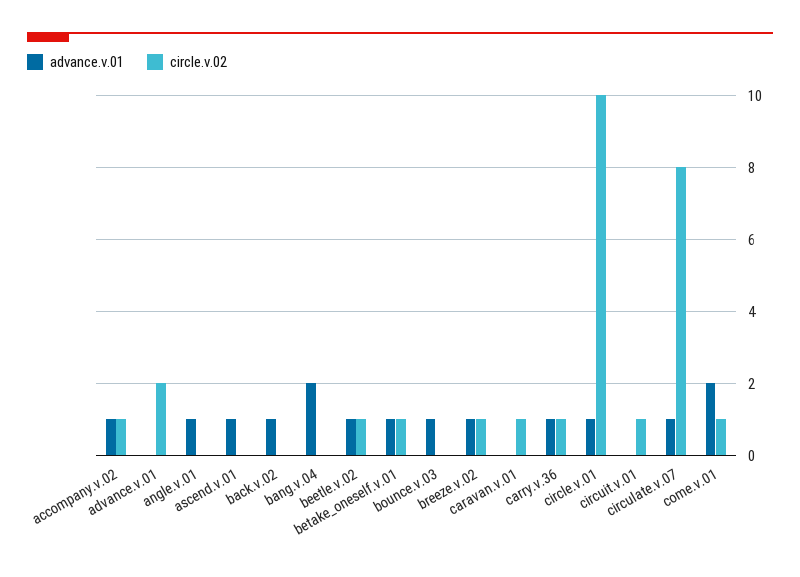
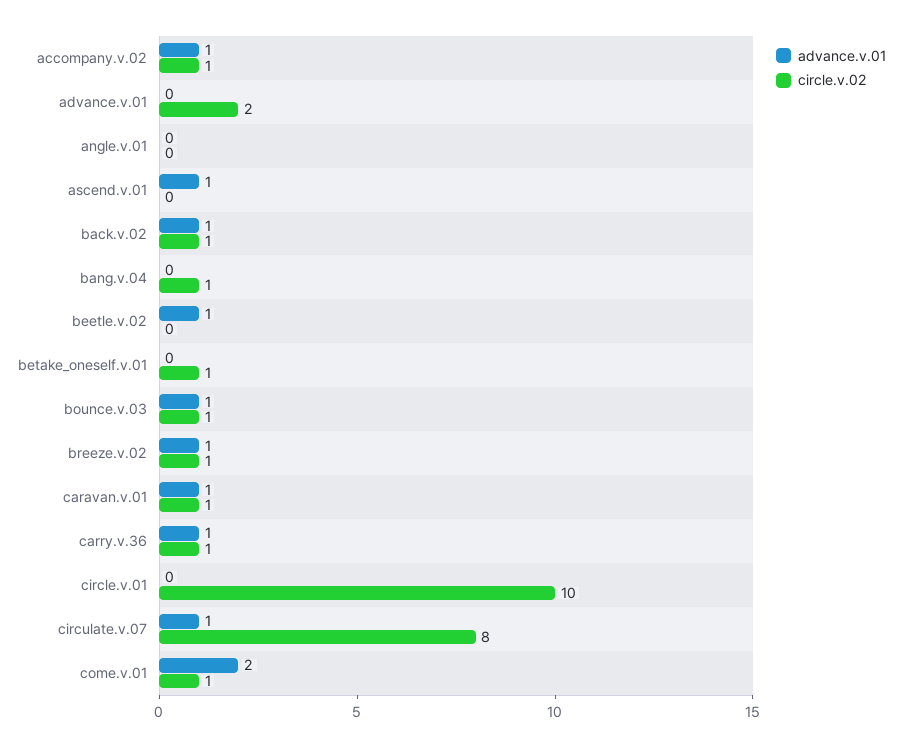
  {
    "advance.v.01": {
      "accompany.v.02": 1,
      "advance.v.01": 0,
-     "angle.v.01": 1,
+     "angle.v.01": 0,
      "ascend.v.01": 1,
      "back.v.02": 1,
-     "bang.v.04": 2,
+     "bang.v.04": 0,
      "beetle.v.02": 1,
-     "betake_oneself.v.01": 1,
+     "betake_oneself.v.01": 0,
      "bounce.v.03": 1,
      "breeze.v.02": 1,
-     "caravan.v.01": 0,
+     "caravan.v.01": 1,
      "carry.v.36": 1,
-     "circle.v.01": 1,
+     "circle.v.01": 0,
-     "circuit.v.01": 0,
      "circulate.v.07": 1,
      "come.v.01": 2
    },
    "circle.v.02": {
      "accompany.v.02": 1,
      "advance.v.01": 2,
      "angle.v.01": 0,
      "ascend.v.01": 0,
-     "back.v.02": 0,
+     "back.v.02": 1,
-     "bang.v.04": 0,
+     "bang.v.04": 1,
-     "beetle.v.02": 1,
+     "beetle.v.02": 0,
      "betake_oneself.v.01": 1,
-     "bounce.v.03": 0,
+     "bounce.v.03": 1,
      "breeze.v.02": 1,
      "caravan.v.01": 1,
      "carry.v.36": 1,
      "circle.v.01": 10,
-     "circuit.v.01": 1,
      "circulate.v.07": 8,
      "come.v.01": 1
    }
  }

